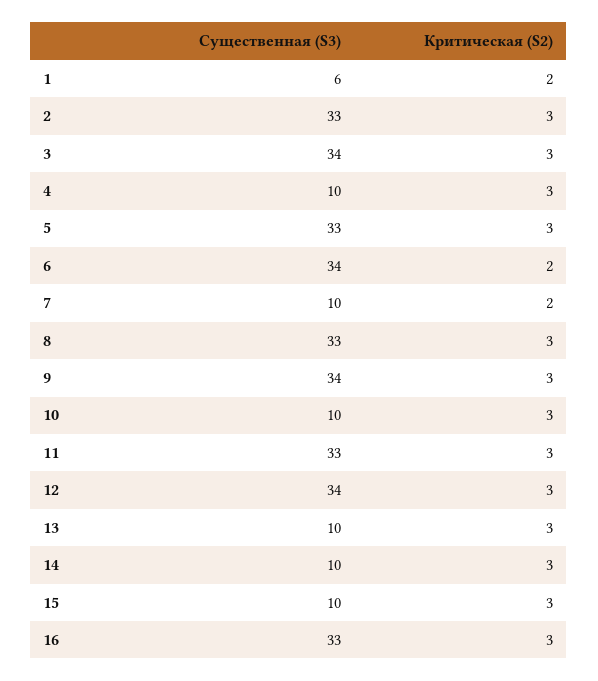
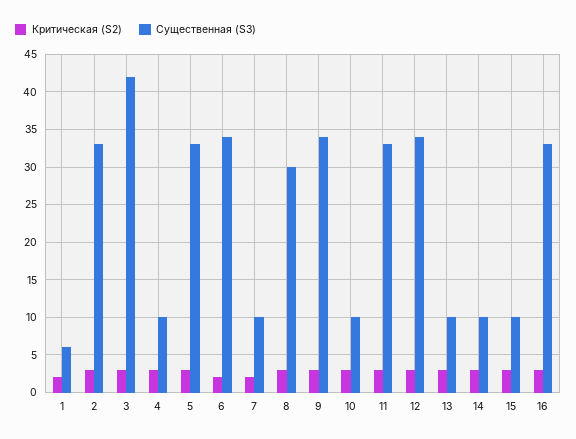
  {
    "Существенная (S3)": {
      "1": 6,
      "2": 33,
-     "3": 34,
+     "3": 42,
      "4": 10,
      "5": 33,
      "6": 34,
      "7": 10,
-     "8": 33,
+     "8": 30,
      "9": 34,
      "10": 10,
      "11": 33,
      "12": 34,
      "13": 10,
      "14": 10,
      "15": 10,
      "16": 33
    },
    "Критическая (S2)": {
      "1": 2,
      "2": 3,
      "3": 3,
      "4": 3,
      "5": 3,
      "6": 2,
      "7": 2,
      "8": 3,
      "9": 3,
      "10": 3,
      "11": 3,
      "12": 3,
      "13": 3,
      "14": 3,
      "15": 3,
      "16": 3
    }
  }

